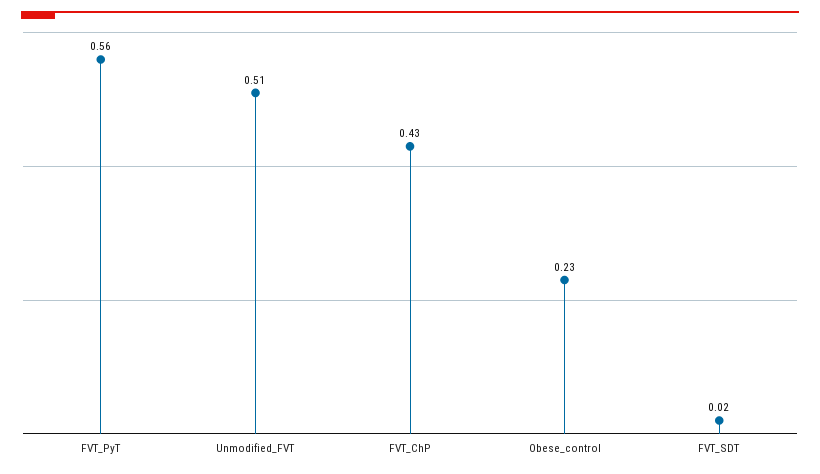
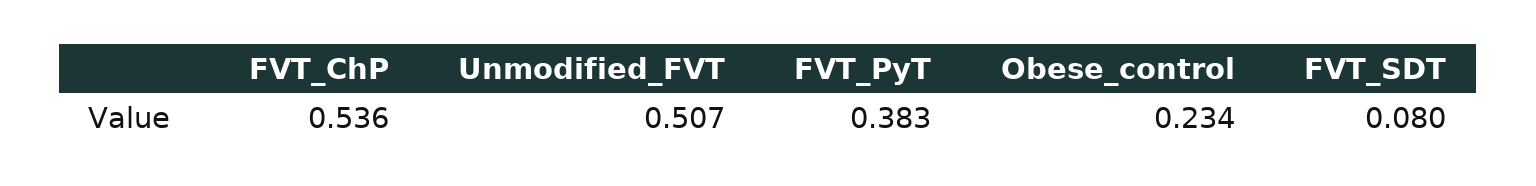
  {
-   "FVT_PyT": 0.56,
+   "FVT_PyT": 0.383,
    "Unmodified_FVT": 0.507,
-   "FVT_ChP": 0.43,
+   "FVT_ChP": 0.536,
    "Obese_control": 0.234,
-   "FVT_SDT": 0.02
+   "FVT_SDT": 0.08
  }

